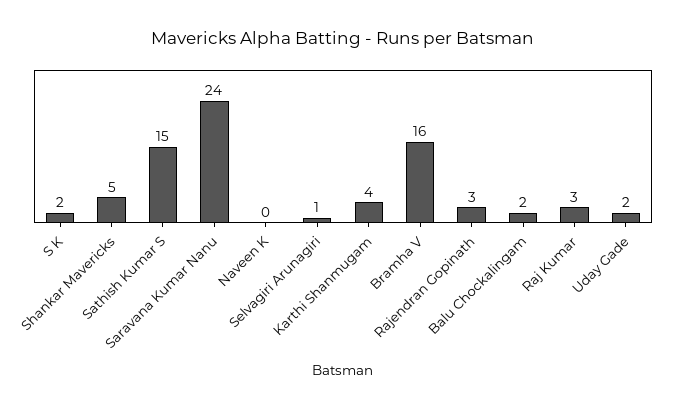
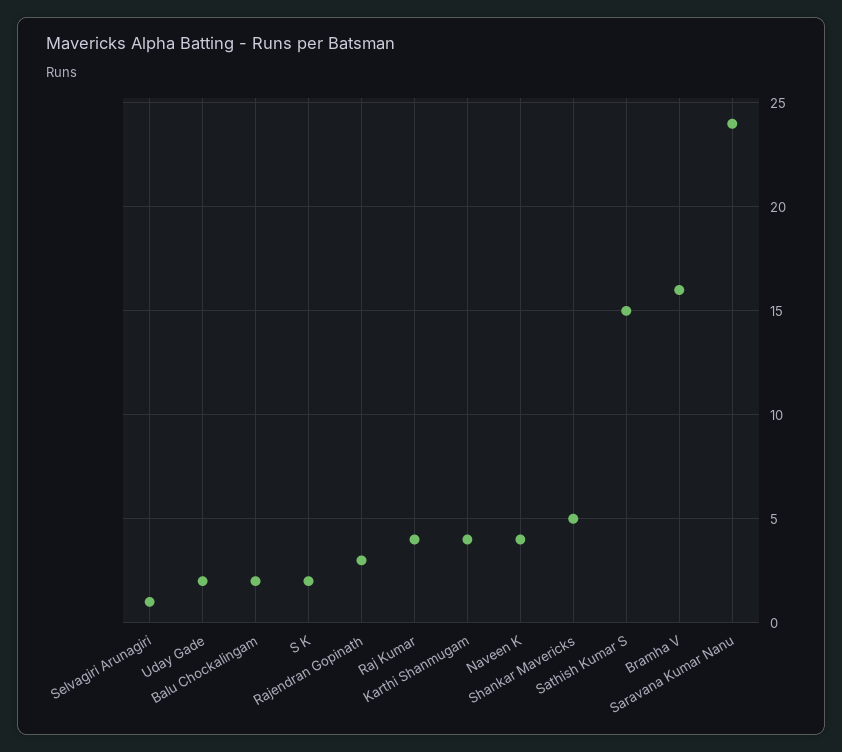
  {
    "S K": 2,
    "Shankar Mavericks": 5,
    "Sathish Kumar S": 15,
    "Saravana Kumar Nanu": 24,
-   "Naveen K": 0,
+   "Naveen K": 4,
    "Selvagiri Arunagiri": 1,
    "Karthi Shanmugam": 4,
    "Bramha V": 16,
    "Rajendran Gopinath": 3,
    "Balu Chockalingam": 2,
-   "Raj Kumar": 3,
+   "Raj Kumar": 4,
    "Uday Gade": 2
  }

